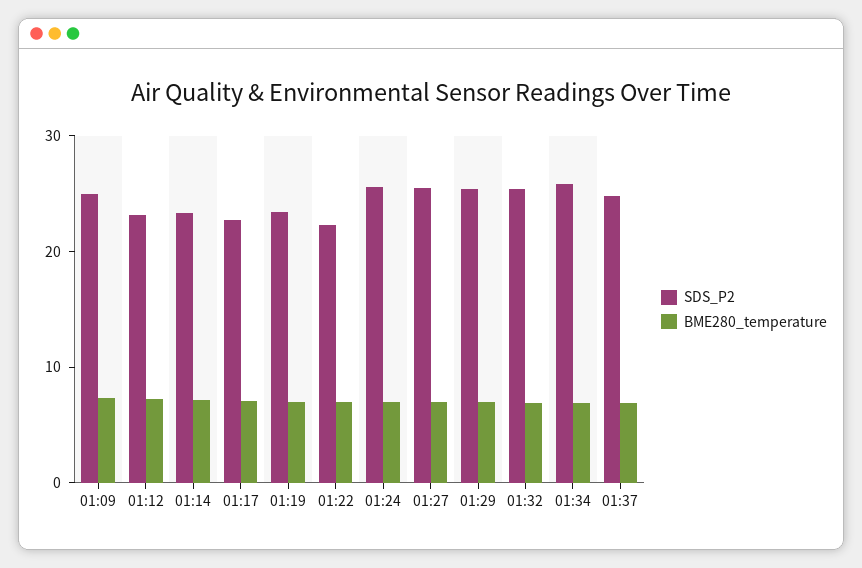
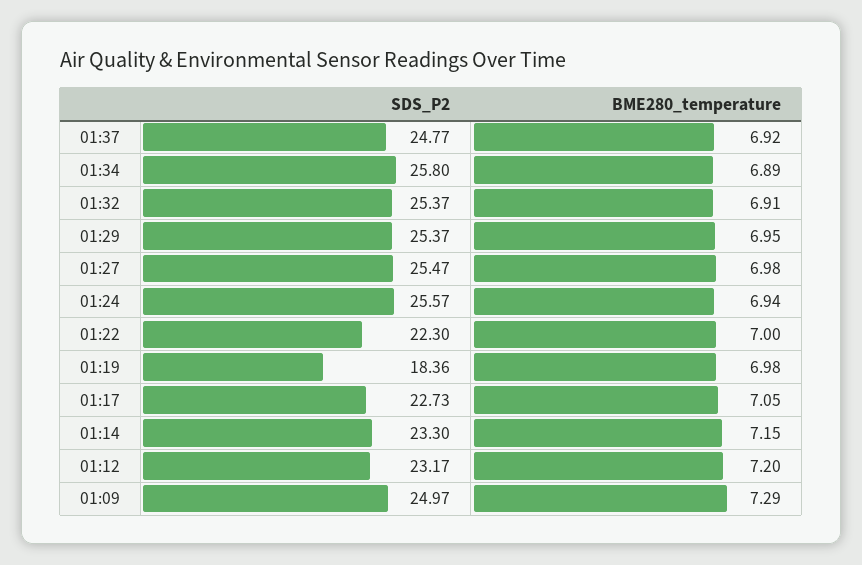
  {
    "SDS_P2": {
      "01:09": 24.97,
      "01:12": 23.17,
      "01:14": 23.3,
      "01:17": 22.73,
-     "01:19": 24,
+     "01:19": 18.36,
      "01:22": 22.3,
      "01:24": 25.57,
      "01:27": 25.47,
      "01:29": 25.37,
      "01:32": 25.37,
      "01:34": 25.8,
      "01:37": 24.77
    },
    "BME280_temperature": {
      "01:09": 7.29,
      "01:12": 7.2,
      "01:14": 7.15,
      "01:17": 7.05,
      "01:19": 6.98,
      "01:22": 7,
      "01:24": 6.94,
      "01:27": 6.98,
      "01:29": 6.95,
      "01:32": 6.91,
      "01:34": 6.89,
      "01:37": 6.92
    }
  }

